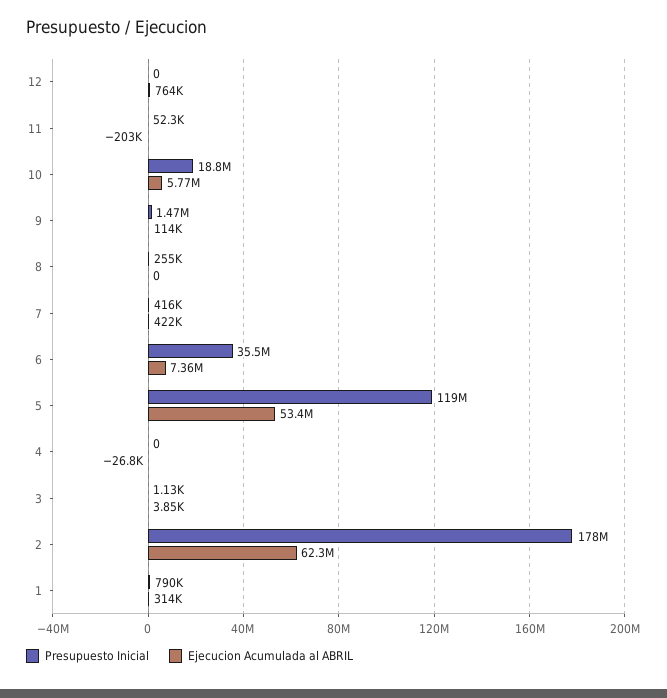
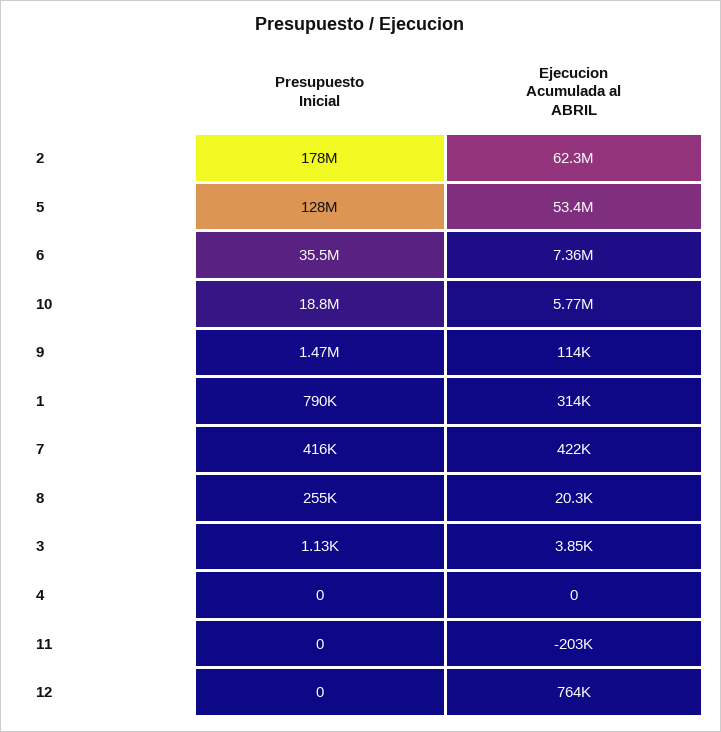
  {
    "Presupuesto Inicial": {
      "12": 0,
-     "11": 52300,
+     "11": 0,
      "10": 18800000,
      "9": 1470000,
      "8": 255000,
      "7": 416000,
      "6": 35500000,
-     "5": 119000000,
+     "5": 128000000,
      "4": 0,
      "3": 1130,
      "2": 178000000,
      "1": 790000
    },
    "Ejecucion Acumulada al ABRIL": {
      "12": 764000,
      "11": -203000,
      "10": 5770000,
      "9": 114000,
-     "8": 0,
+     "8": 20300,
      "7": 422000,
      "6": 7360000,
      "5": 53400000,
-     "4": -26800,
+     "4": 0,
      "3": 3850,
      "2": 62300000,
      "1": 314000
    }
  }

